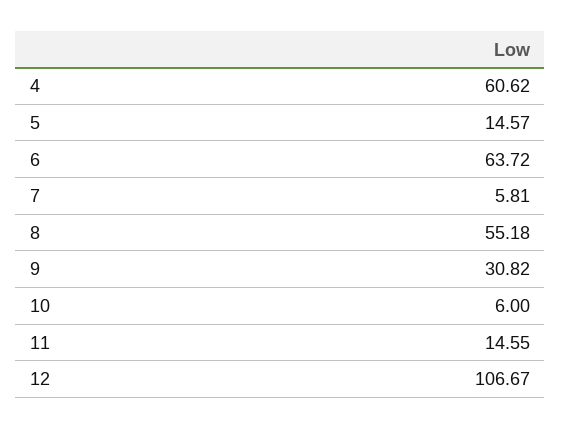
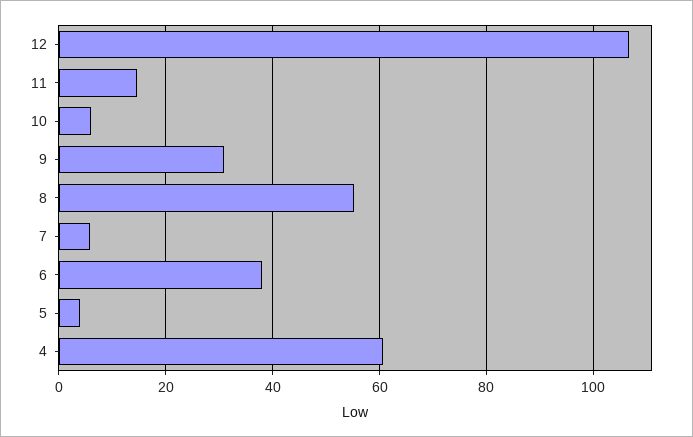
  {
    "4": 60.62,
-   "5": 14.57,
+   "5": 4,
-   "6": 63.72,
+   "6": 38,
    "7": 5.81,
    "8": 55.18,
    "9": 30.82,
    "10": 6,
    "11": 14.55,
    "12": 106.67
  }

